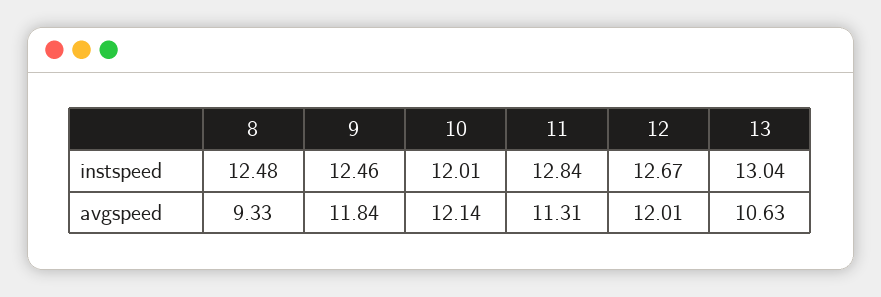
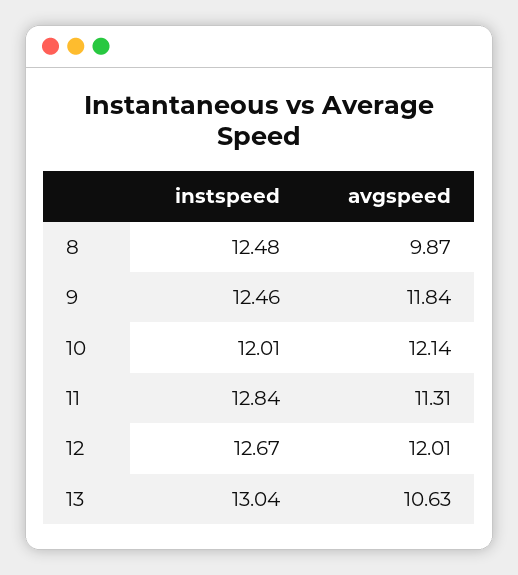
  {
    "8": {
      "instspeed": 12.48,
-     "avgspeed": 9.33
+     "avgspeed": 9.87
    },
    "9": {
      "instspeed": 12.46,
      "avgspeed": 11.84
    },
    "10": {
      "instspeed": 12.01,
      "avgspeed": 12.14
    },
    "11": {
      "instspeed": 12.84,
      "avgspeed": 11.31
    },
    "12": {
      "instspeed": 12.67,
      "avgspeed": 12.01
    },
    "13": {
      "instspeed": 13.04,
      "avgspeed": 10.63
    }
  }

